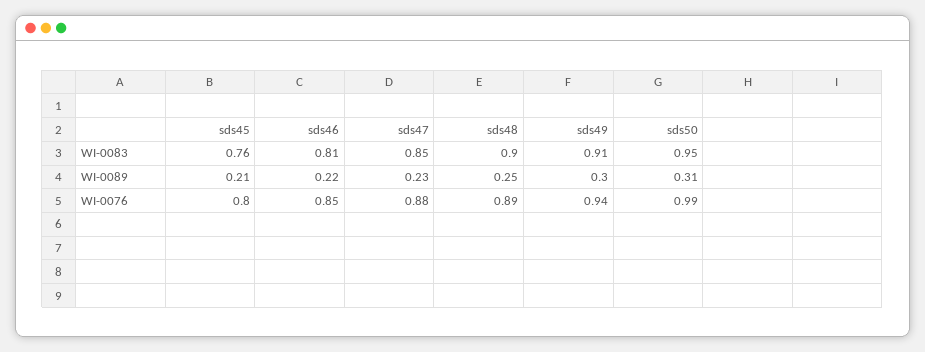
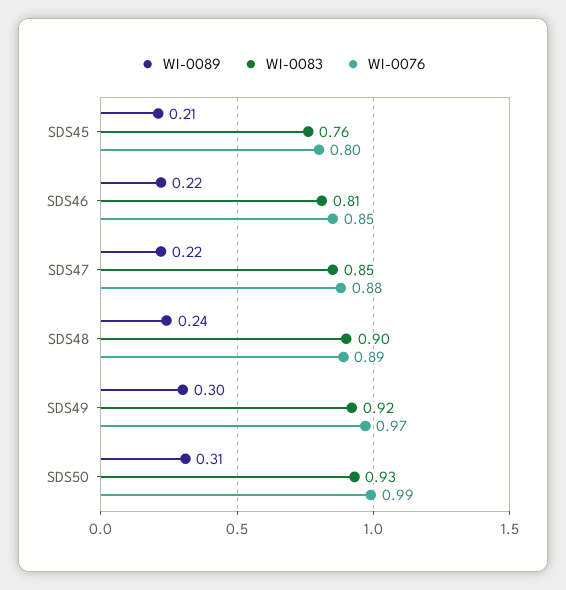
  {
    "WI-0083": {
      "sds45": 0.76,
      "sds46": 0.81,
      "sds47": 0.85,
      "sds48": 0.9,
-     "sds49": 0.91,
+     "sds49": 0.92,
-     "sds50": 0.95
+     "sds50": 0.93
    },
    "WI-0089": {
      "sds45": 0.21,
      "sds46": 0.22,
-     "sds47": 0.23,
+     "sds47": 0.22,
-     "sds48": 0.25,
+     "sds48": 0.24,
      "sds49": 0.3,
      "sds50": 0.31
    },
    "WI-0076": {
      "sds45": 0.8,
      "sds46": 0.85,
      "sds47": 0.88,
      "sds48": 0.89,
-     "sds49": 0.94,
+     "sds49": 0.97,
      "sds50": 0.99
    }
  }

